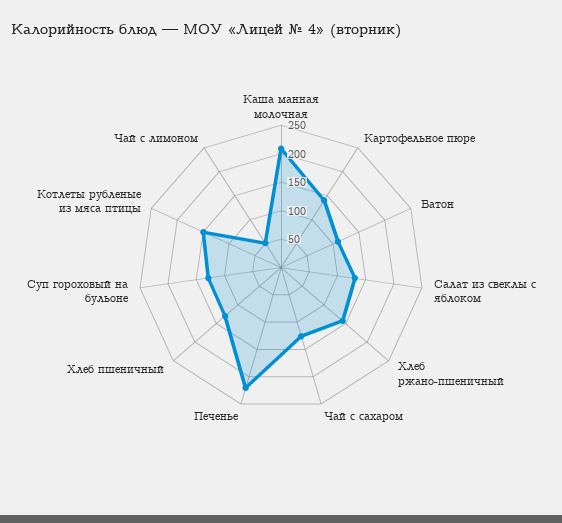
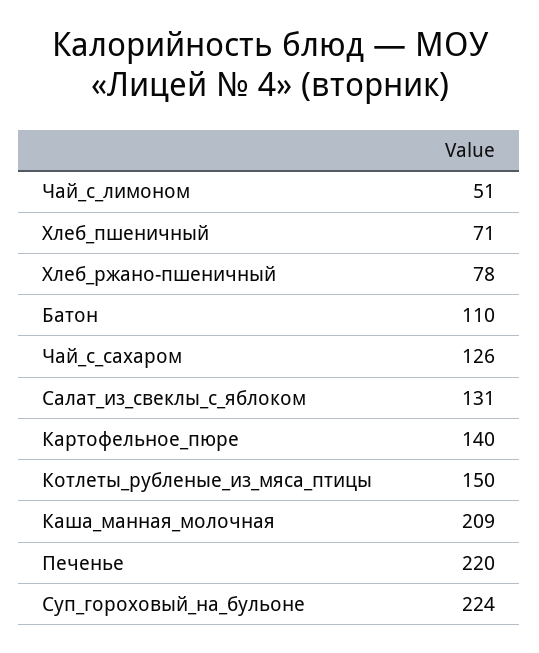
  {
    "Каша манная молочная": 209,
    "Картофельное пюре": 140,
    "Батон": 110,
    "Салат из свеклы с яблоком": 131,
-   "Хлеб ржано-пшеничный": 150,
+   "Хлеб ржано-пшеничный": 78,
    "Чай с сахаром": 126,
    "Печенье": 220,
-   "Хлеб пшеничный": 125,
+   "Хлеб пшеничный": 71,
-   "Суп гороховый на бульоне": 125,
+   "Суп гороховый на бульоне": 224,
    "Котлеты рубленые из мяса птицы": 150,
    "Чай с лимоном": 51
  }

